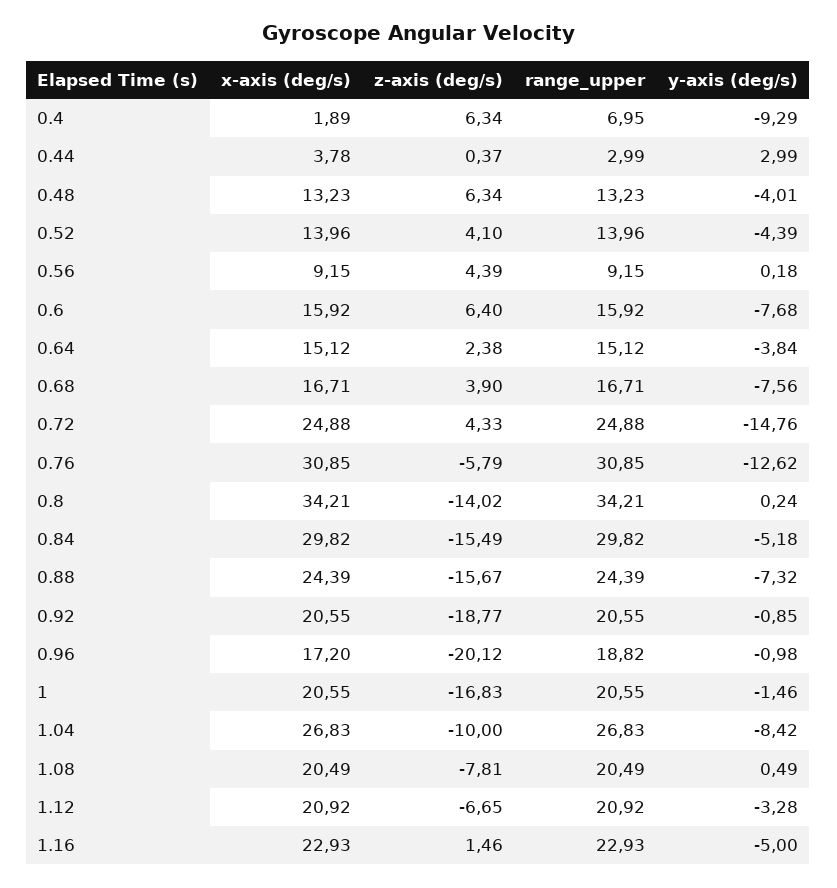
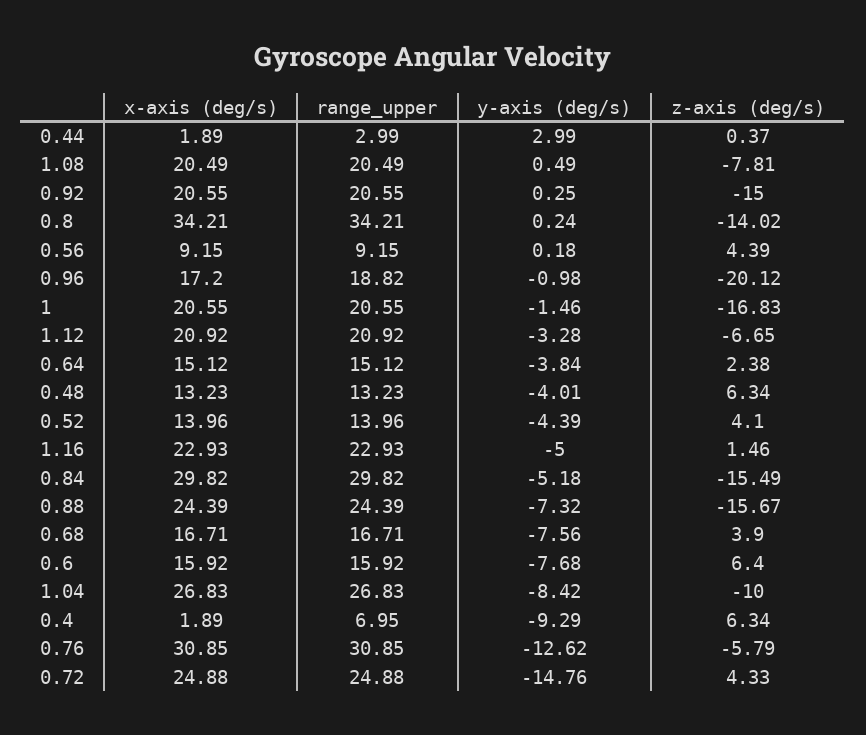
  {
    "x-axis (deg/s)": {
      "0.4": 1.89,
-     "0.44": 3.78,
+     "0.44": 1.89,
      "0.48": 13.23,
      "0.52": 13.96,
      "0.56": 9.15,
      "0.6": 15.92,
      "0.64": 15.12,
      "0.68": 16.71,
      "0.72": 24.88,
      "0.76": 30.85,
      "0.8": 34.21,
      "0.84": 29.82,
      "0.88": 24.39,
      "0.92": 20.55,
      "0.96": 17.2,
      "1": 20.55,
      "1.04": 26.83,
      "1.08": 20.49,
      "1.12": 20.92,
      "1.16": 22.93
    },
    "z-axis (deg/s)": {
      "0.4": 6.34,
      "0.44": 0.37,
      "0.48": 6.34,
      "0.52": 4.1,
      "0.56": 4.39,
      "0.6": 6.4,
      "0.64": 2.38,
      "0.68": 3.9,
      "0.72": 4.33,
      "0.76": -5.79,
      "0.8": -14.02,
      "0.84": -15.49,
      "0.88": -15.67,
-     "0.92": -18.77,
+     "0.92": -15,
      "0.96": -20.12,
      "1": -16.83,
      "1.04": -10,
      "1.08": -7.81,
      "1.12": -6.65,
      "1.16": 1.46
    },
    "range_upper": {
      "0.4": 6.95,
      "0.44": 2.99,
      "0.48": 13.23,
      "0.52": 13.96,
      "0.56": 9.15,
      "0.6": 15.92,
      "0.64": 15.12,
      "0.68": 16.71,
      "0.72": 24.88,
      "0.76": 30.85,
      "0.8": 34.21,
      "0.84": 29.82,
      "0.88": 24.39,
      "0.92": 20.55,
      "0.96": 18.82,
      "1": 20.55,
      "1.04": 26.83,
      "1.08": 20.49,
      "1.12": 20.92,
      "1.16": 22.93
    },
    "y-axis (deg/s)": {
      "0.4": -9.29,
      "0.44": 2.99,
      "0.48": -4.01,
      "0.52": -4.39,
      "0.56": 0.18,
      "0.6": -7.68,
      "0.64": -3.84,
      "0.68": -7.56,
      "0.72": -14.76,
      "0.76": -12.62,
      "0.8": 0.24,
      "0.84": -5.18,
      "0.88": -7.32,
-     "0.92": -0.85,
+     "0.92": 0.25,
      "0.96": -0.98,
      "1": -1.46,
      "1.04": -8.42,
      "1.08": 0.49,
      "1.12": -3.28,
      "1.16": -5
    }
  }

